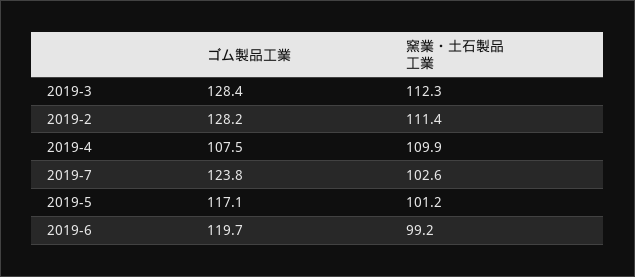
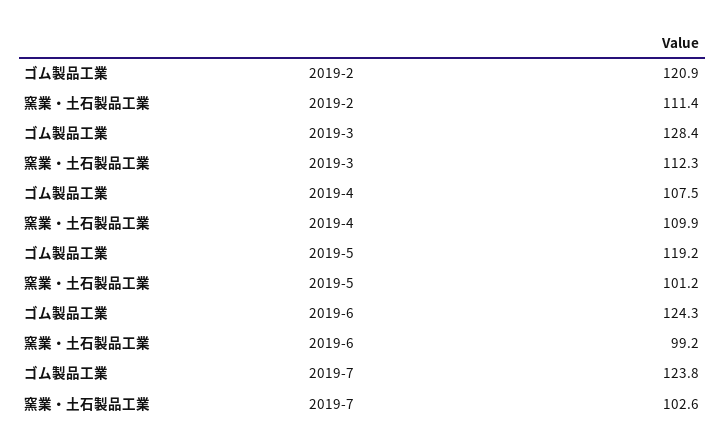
  {
    "ゴム製品工業": {
      "2019-3": 128.4,
-     "2019-2": 128.2,
+     "2019-2": 120.9,
      "2019-4": 107.5,
      "2019-7": 123.8,
-     "2019-5": 117.1,
+     "2019-5": 119.2,
-     "2019-6": 119.7
+     "2019-6": 124.3
    },
    "窯業・土石製品工業": {
      "2019-3": 112.3,
      "2019-2": 111.4,
      "2019-4": 109.9,
      "2019-7": 102.6,
      "2019-5": 101.2,
      "2019-6": 99.2
    }
  }

